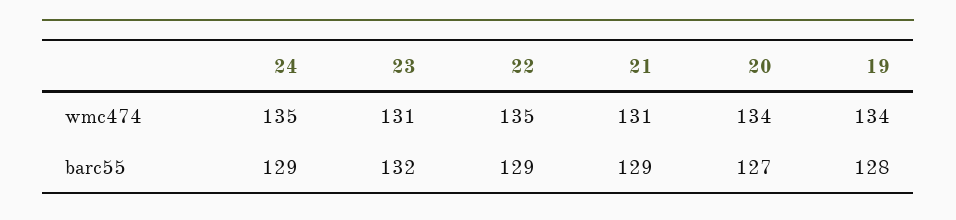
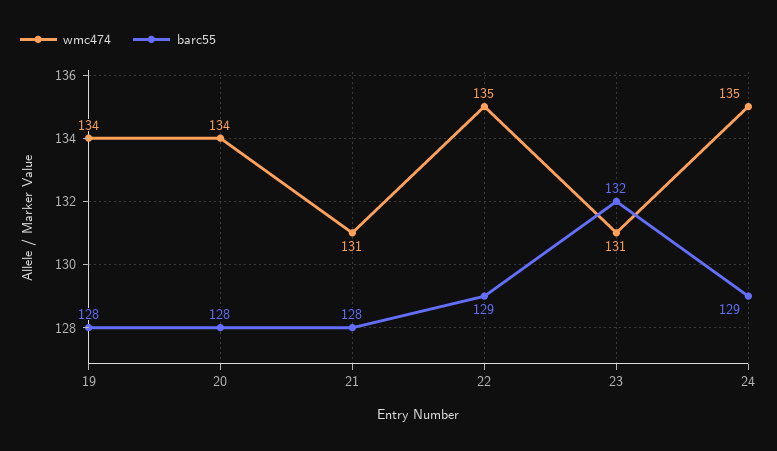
  {
    "wmc474": {
      "24": 135,
      "23": 131,
      "22": 135,
      "21": 131,
      "20": 134,
      "19": 134
    },
    "barc55": {
      "24": 129,
      "23": 132,
      "22": 129,
-     "21": 129,
+     "21": 128,
-     "20": 127,
+     "20": 128,
      "19": 128
    }
  }

